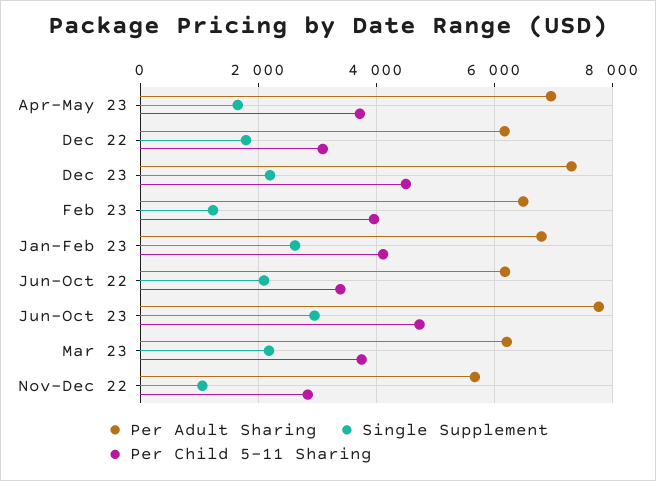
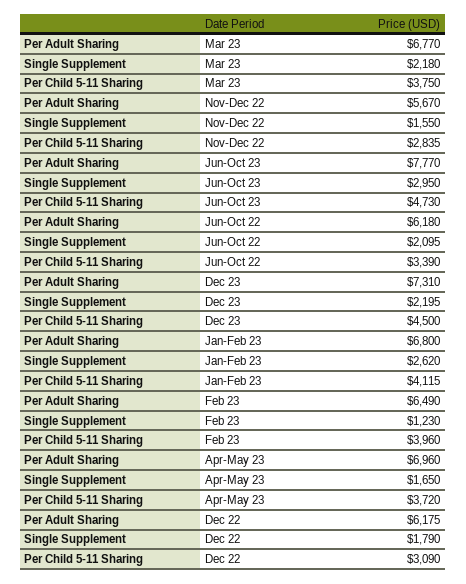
  {
    "Per Adult Sharing": {
      "Apr-May 23": 6960,
      "Dec 22": 6175,
      "Dec 23": 7310,
      "Feb 23": 6490,
      "Jan-Feb 23": 6800,
      "Jun-Oct 22": 6180,
      "Jun-Oct 23": 7770,
-     "Mar 23": 6200,
+     "Mar 23": 6770,
      "Nov-Dec 22": 5670
    },
    "Single Supplement": {
      "Apr-May 23": 1650,
      "Dec 22": 1790,
      "Dec 23": 2195,
      "Feb 23": 1230,
      "Jan-Feb 23": 2620,
      "Jun-Oct 22": 2095,
      "Jun-Oct 23": 2950,
      "Mar 23": 2180,
-     "Nov-Dec 22": 1000
+     "Nov-Dec 22": 1550
    },
    "Per Child 5-11 Sharing": {
      "Apr-May 23": 3720,
      "Dec 22": 3090,
      "Dec 23": 4500,
      "Feb 23": 3960,
      "Jan-Feb 23": 4115,
      "Jun-Oct 22": 3390,
      "Jun-Oct 23": 4730,
      "Mar 23": 3750,
      "Nov-Dec 22": 2835
    }
  }

